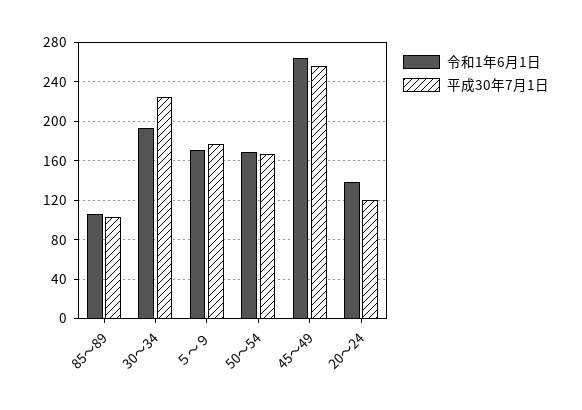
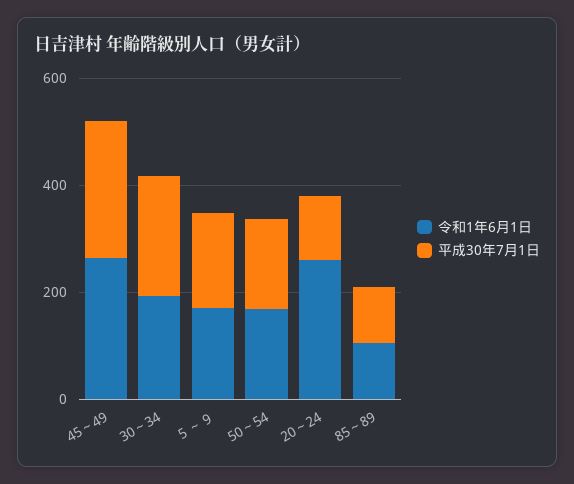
  {
    "令和1年6月1日": {
      "85～89": 110,
      "30～34": 190,
      "５～９": 170,
      "50～54": 170,
      "45～49": 260,
-     "20～24": 140
+     "20～24": 250
    },
    "平成30年7月1日": {
      "85～89": 100,
      "30～34": 230,
      "５～９": 180,
      "50～54": 170,
      "45～49": 260,
      "20～24": 120
    }
  }

